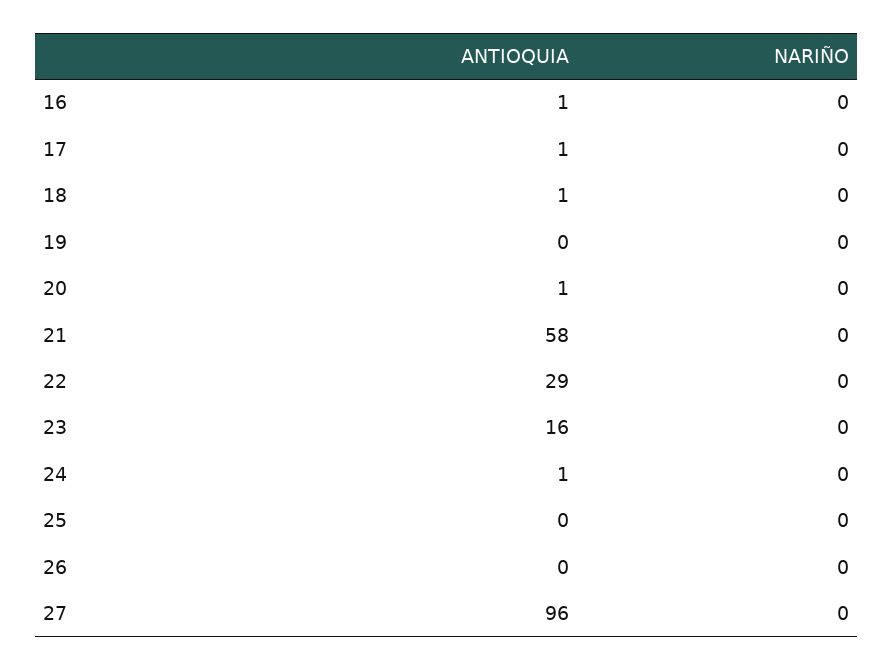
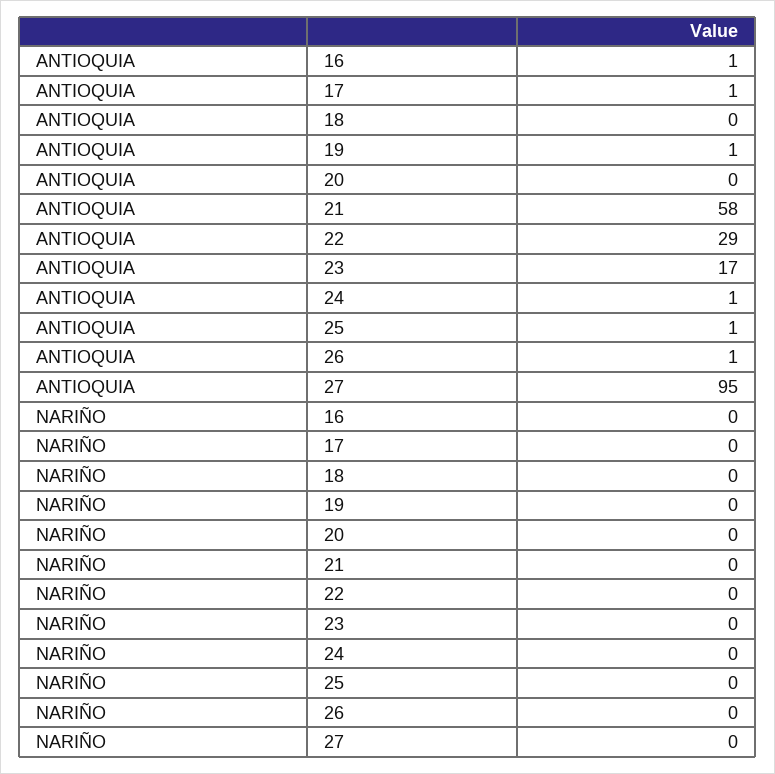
  {
    "ANTIOQUIA": {
      "16": 1,
      "17": 1,
-     "18": 1,
+     "18": 0,
-     "19": 0,
+     "19": 1,
-     "20": 1,
+     "20": 0,
      "21": 58,
      "22": 29,
-     "23": 16,
+     "23": 17,
      "24": 1,
-     "25": 0,
+     "25": 1,
-     "26": 0,
+     "26": 1,
-     "27": 96
+     "27": 95
    },
    "NARIÑO": {
      "16": 0,
      "17": 0,
      "18": 0,
      "19": 0,
      "20": 0,
      "21": 0,
      "22": 0,
      "23": 0,
      "24": 0,
      "25": 0,
      "26": 0,
      "27": 0
    }
  }

